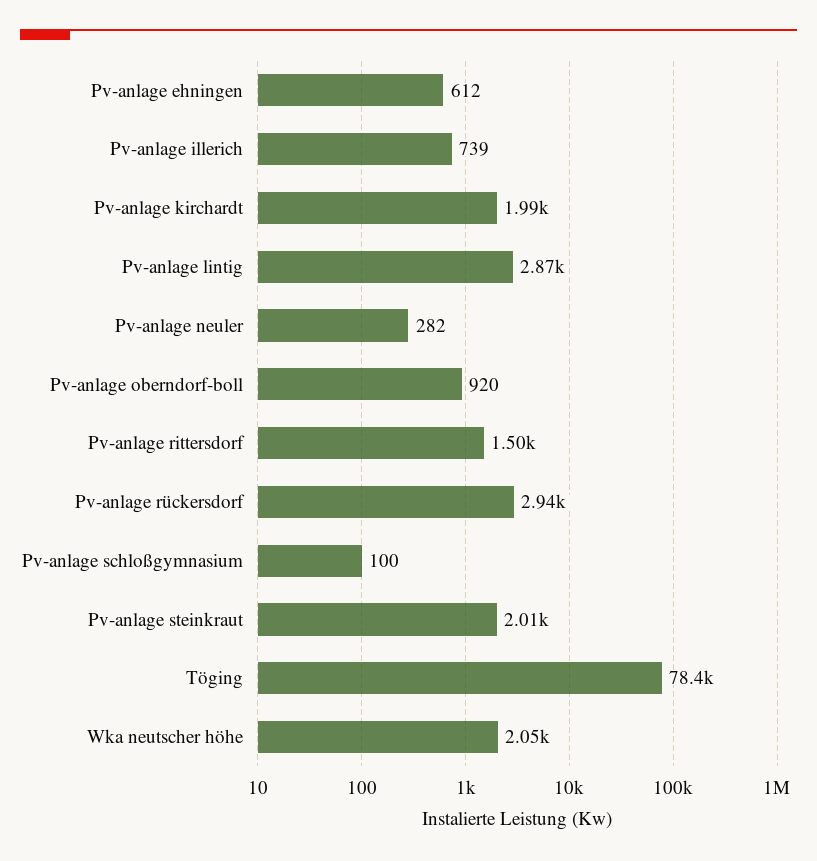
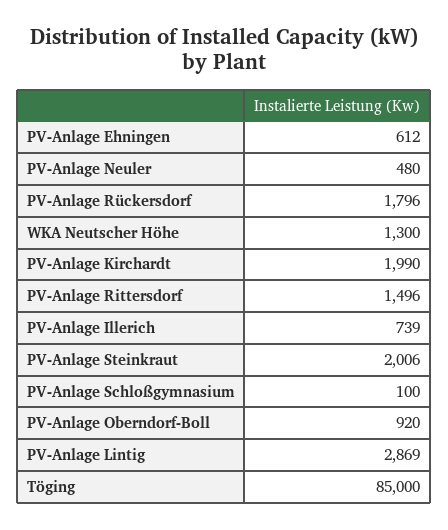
  {
    "Pv-anlage ehningen": 612,
    "Pv-anlage illerich": 739,
    "Pv-anlage kirchardt": 1990,
    "Pv-anlage lintig": 2869,
-   "Pv-anlage neuler": 282,
+   "Pv-anlage neuler": 480,
    "Pv-anlage oberndorf-boll": 920,
    "Pv-anlage rittersdorf": 1496,
-   "Pv-anlage rückersdorf": 2940,
+   "Pv-anlage rückersdorf": 1796,
    "Pv-anlage schloßgymnasium": 100,
    "Pv-anlage steinkraut": 2006,
-   "Töging": 78400,
+   "Töging": 85000,
-   "Wka neutscher höhe": 2050
+   "Wka neutscher höhe": 1300
  }

